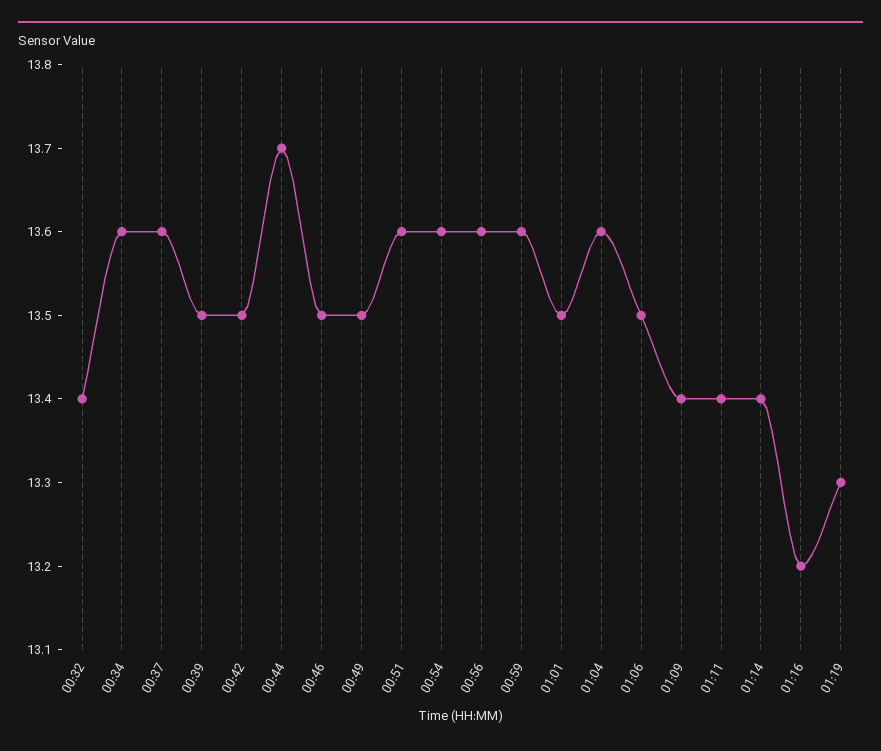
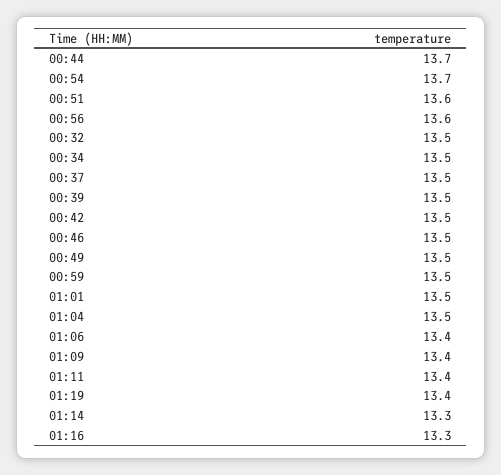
  {
-   "00:32": 13.4,
+   "00:32": 13.5,
-   "00:34": 13.6,
+   "00:34": 13.5,
-   "00:37": 13.6,
+   "00:37": 13.5,
    "00:39": 13.5,
    "00:42": 13.5,
    "00:44": 13.7,
    "00:46": 13.5,
    "00:49": 13.5,
    "00:51": 13.6,
-   "00:54": 13.6,
+   "00:54": 13.7,
    "00:56": 13.6,
-   "00:59": 13.6,
+   "00:59": 13.5,
    "01:01": 13.5,
-   "01:04": 13.6,
+   "01:04": 13.5,
-   "01:06": 13.5,
+   "01:06": 13.4,
    "01:09": 13.4,
    "01:11": 13.4,
-   "01:14": 13.4,
+   "01:14": 13.3,
-   "01:16": 13.2,
+   "01:16": 13.3,
-   "01:19": 13.3
+   "01:19": 13.4
  }

